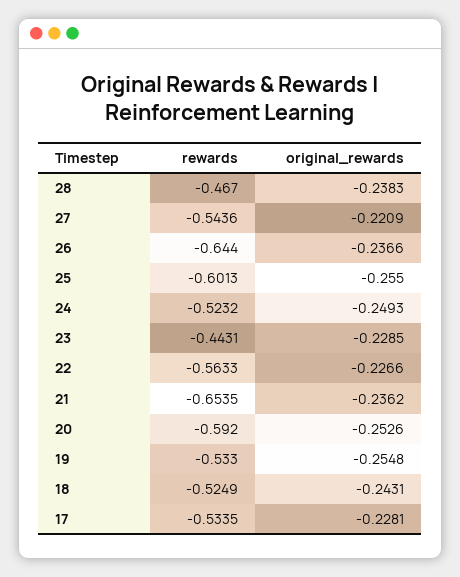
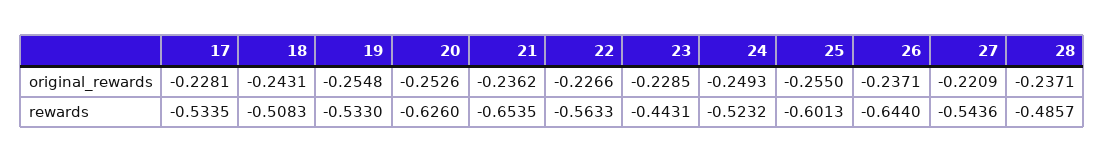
  {
    "rewards": {
-     "28": -0.467,
+     "28": -0.4857,
      "27": -0.5436,
      "26": -0.644,
      "25": -0.6013,
      "24": -0.5232,
      "23": -0.4431,
      "22": -0.5633,
      "21": -0.6535,
-     "20": -0.592,
+     "20": -0.626,
      "19": -0.533,
-     "18": -0.5249,
+     "18": -0.5083,
      "17": -0.5335
    },
    "original_rewards": {
-     "28": -0.2383,
+     "28": -0.2371,
      "27": -0.2209,
-     "26": -0.2366,
+     "26": -0.2371,
      "25": -0.255,
      "24": -0.2493,
      "23": -0.2285,
      "22": -0.2266,
      "21": -0.2362,
      "20": -0.2526,
      "19": -0.2548,
      "18": -0.2431,
      "17": -0.2281
    }
  }

